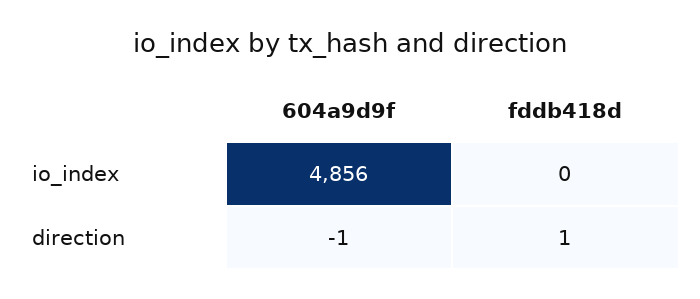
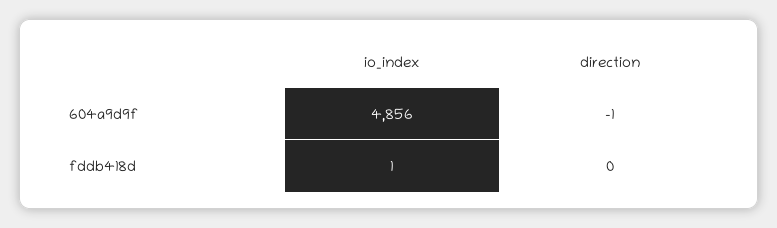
  {
    "604a9d9f": {
      "io_index": 4856,
      "direction": -1
    },
    "fddb418d": {
-     "io_index": 0,
+     "io_index": 1,
-     "direction": 1
+     "direction": 0
    }
  }

